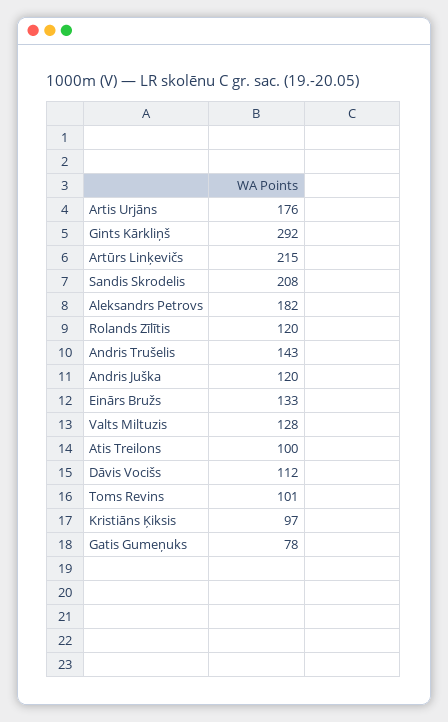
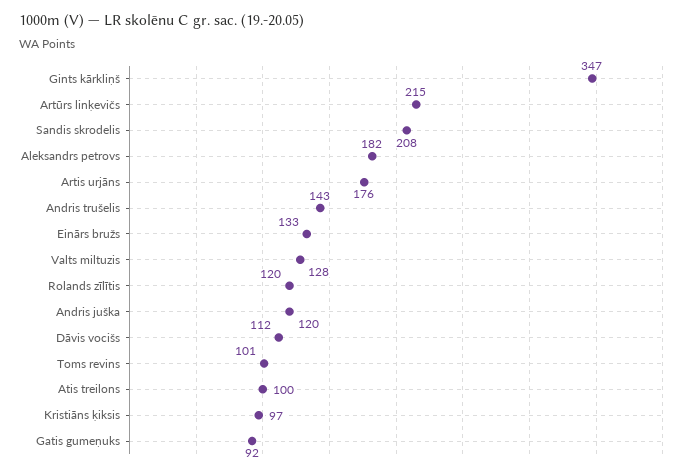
  {
    "Artis Urjāns": 176,
-   "Gints Kārkliņš": 292,
+   "Gints Kārkliņš": 347,
    "Artūrs Linķevičs": 215,
    "Sandis Skrodelis": 208,
    "Aleksandrs Petrovs": 182,
    "Rolands Zīlītis": 120,
    "Andris Trušelis": 143,
    "Andris Juška": 120,
    "Einārs Bružs": 133,
    "Valts Miltuzis": 128,
    "Atis Treilons": 100,
    "Dāvis Vocišs": 112,
    "Toms Revins": 101,
    "Kristiāns Ķiksis": 97,
-   "Gatis Gumeņuks": 78
+   "Gatis Gumeņuks": 92
  }

